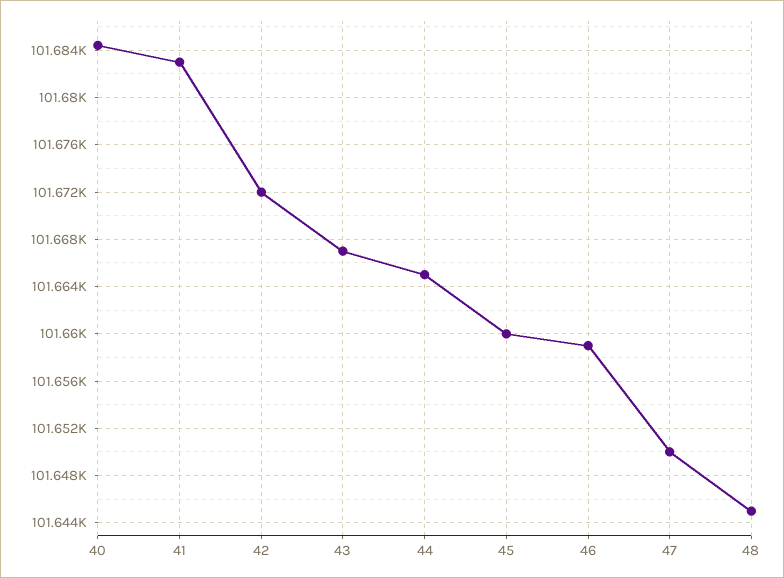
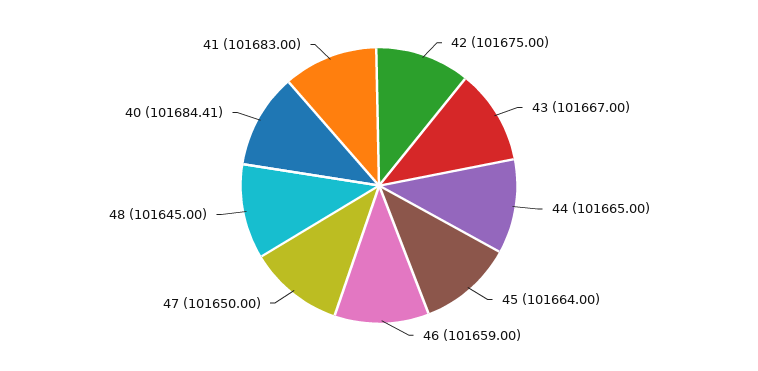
  {
    "40": 101684.41,
    "41": 101683,
-   "42": 101672,
+   "42": 101675,
    "43": 101667,
    "44": 101665,
-   "45": 101660,
+   "45": 101664,
    "46": 101659,
    "47": 101650,
    "48": 101645
  }

